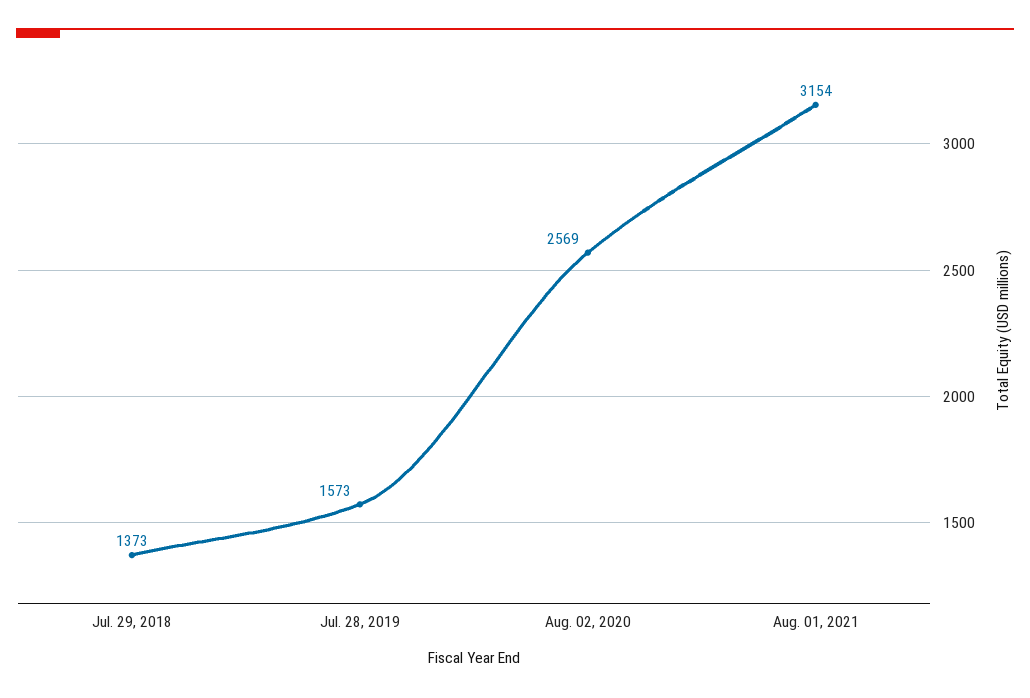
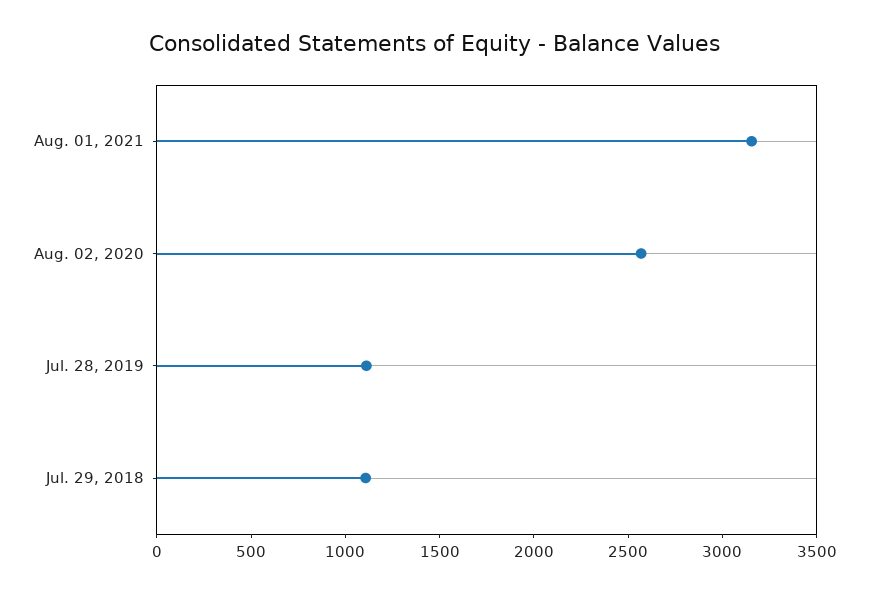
  {
-   "Jul. 29, 2018": 1373,
+   "Jul. 29, 2018": 1100,
-   "Jul. 28, 2019": 1573,
+   "Jul. 28, 2019": 1100,
    "Aug. 02, 2020": 2569,
    "Aug. 01, 2021": 3154
  }

